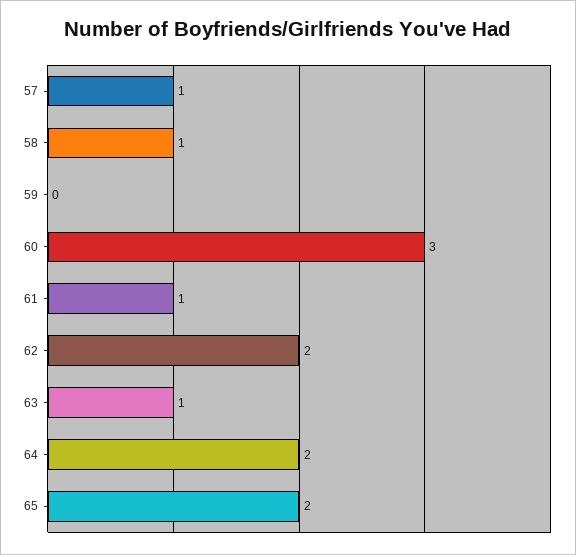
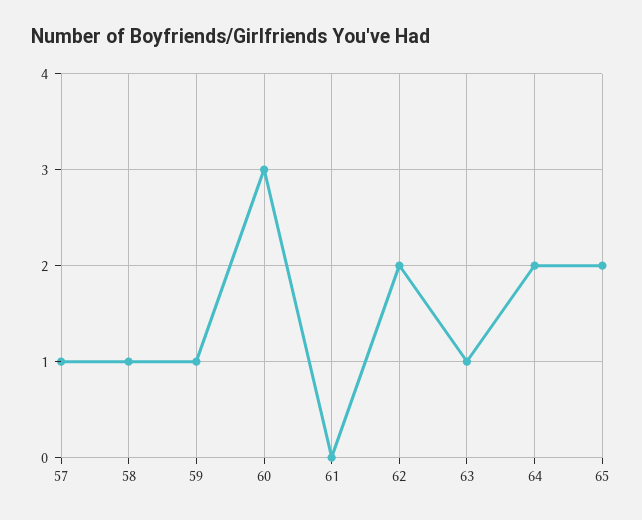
  {
    "57": 1,
    "58": 1,
-   "59": 0,
+   "59": 1,
    "60": 3,
-   "61": 1,
+   "61": 0,
    "62": 2,
    "63": 1,
    "64": 2,
    "65": 2
  }

